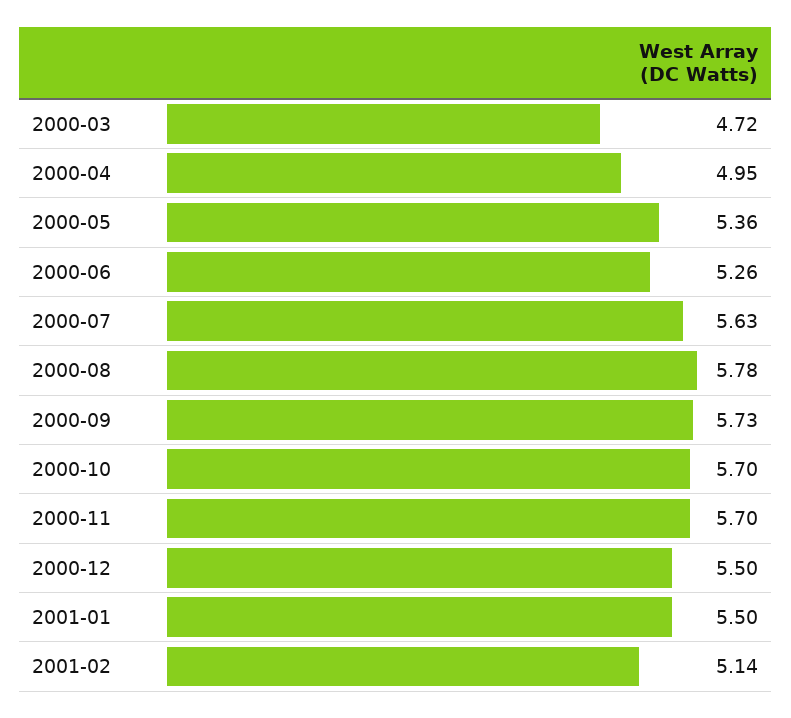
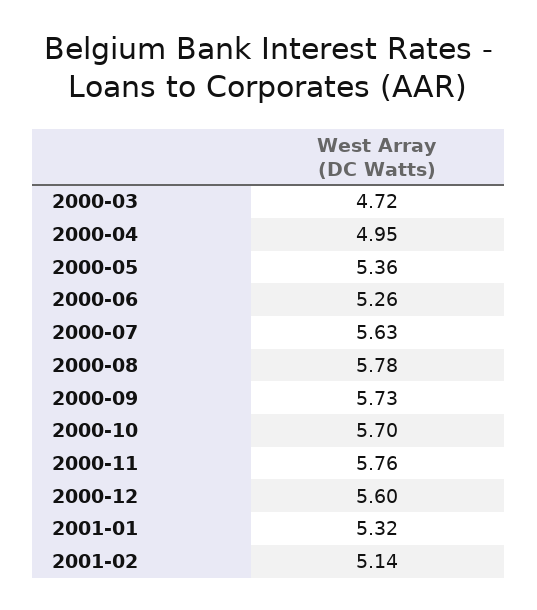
  {
    "2000-03": 4.72,
    "2000-04": 4.95,
    "2000-05": 5.36,
    "2000-06": 5.26,
    "2000-07": 5.63,
    "2000-08": 5.78,
    "2000-09": 5.73,
    "2000-10": 5.7,
-   "2000-11": 5.7,
+   "2000-11": 5.76,
-   "2000-12": 5.5,
+   "2000-12": 5.6,
-   "2001-01": 5.5,
+   "2001-01": 5.32,
    "2001-02": 5.14
  }

